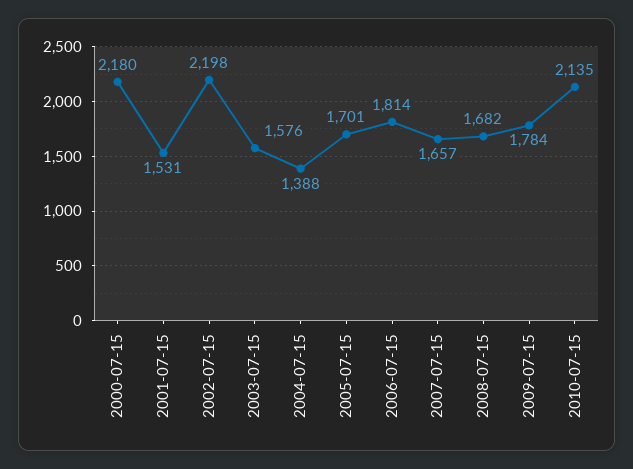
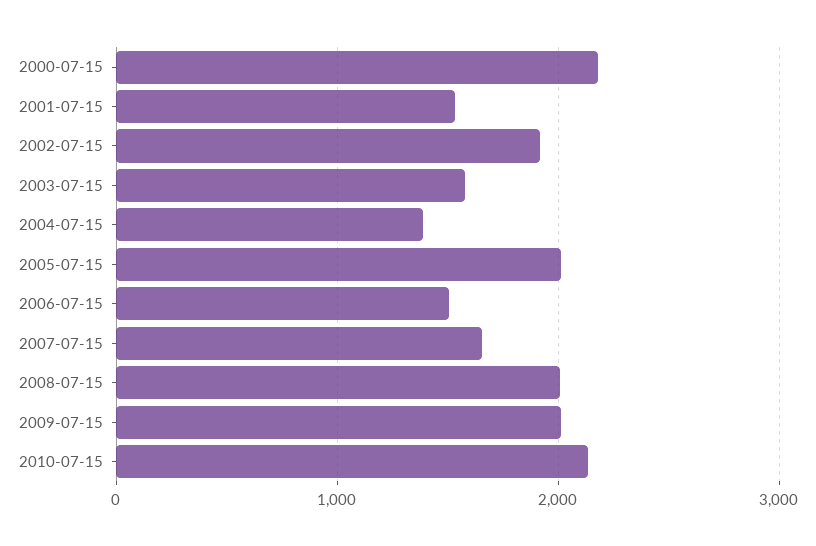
  {
    "2000-07-15": 2180,
    "2001-07-15": 1531,
-   "2002-07-15": 2198,
+   "2002-07-15": 1900,
    "2003-07-15": 1576,
    "2004-07-15": 1388,
-   "2005-07-15": 1701,
+   "2005-07-15": 2000,
-   "2006-07-15": 1814,
+   "2006-07-15": 1500,
    "2007-07-15": 1657,
-   "2008-07-15": 1682,
+   "2008-07-15": 2000,
-   "2009-07-15": 1784,
+   "2009-07-15": 2000,
    "2010-07-15": 2135
  }

